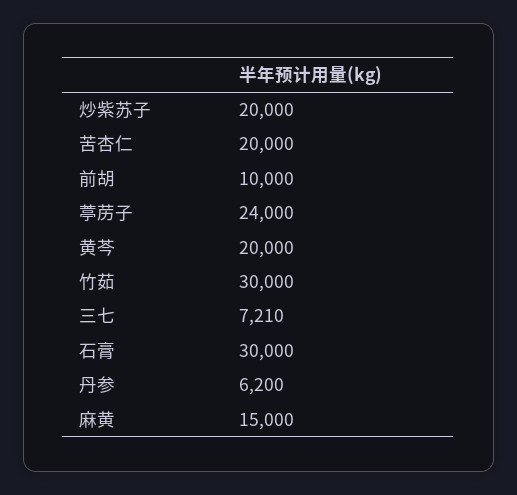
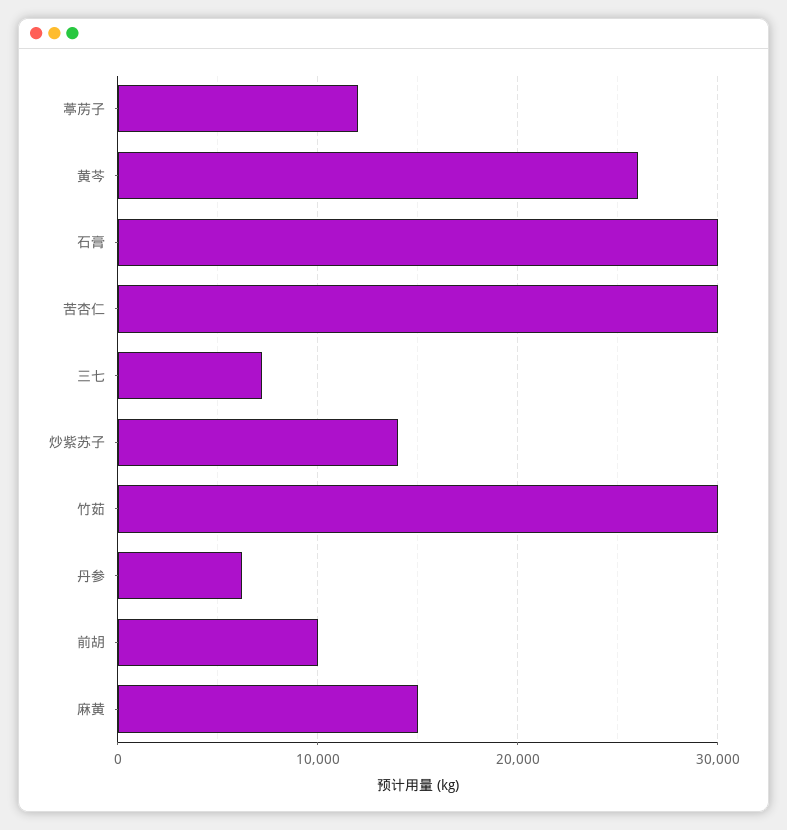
  {
-   "炒紫苏子": 20000,
+   "炒紫苏子": 14000,
-   "苦杏仁": 20000,
+   "苦杏仁": 30000,
    "前胡": 10000,
-   "葶苈子": 24000,
+   "葶苈子": 12000,
-   "黄芩": 20000,
+   "黄芩": 26000,
    "竹茹": 30000,
    "三七": 7210,
    "石膏": 30000,
    "丹参": 6200,
    "麻黄": 15000
  }

